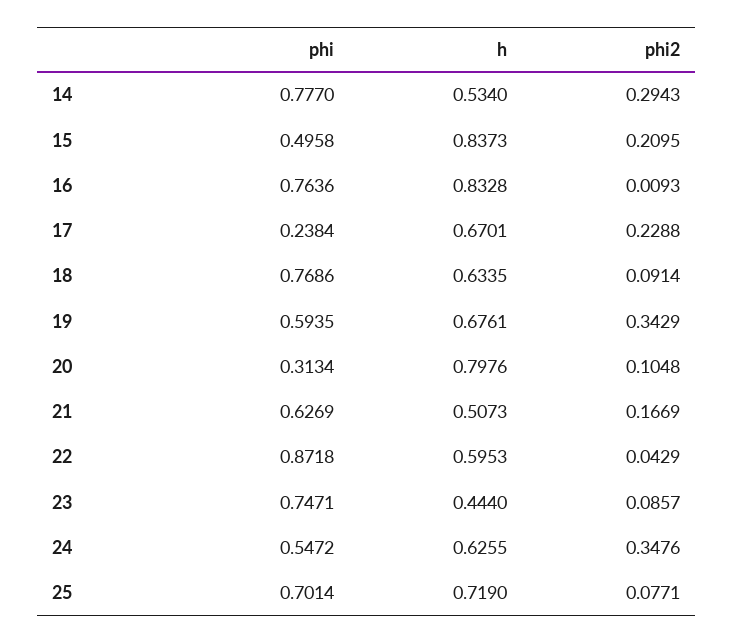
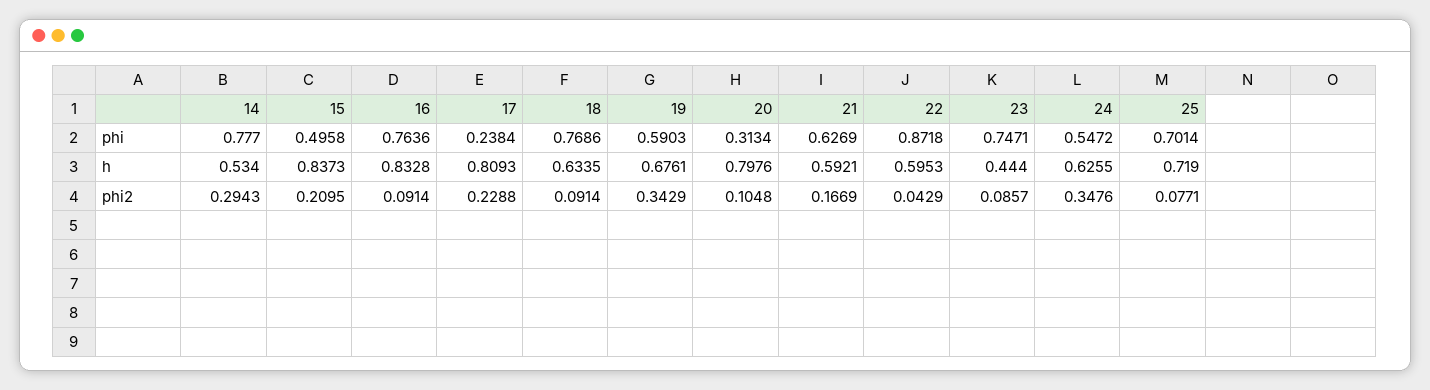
  {
    "phi": {
      "14": 0.777,
      "15": 0.4958,
      "16": 0.7636,
      "17": 0.2384,
      "18": 0.7686,
-     "19": 0.5935,
+     "19": 0.5903,
      "20": 0.3134,
      "21": 0.6269,
      "22": 0.8718,
      "23": 0.7471,
      "24": 0.5472,
      "25": 0.7014
    },
    "h": {
      "14": 0.534,
      "15": 0.8373,
      "16": 0.8328,
-     "17": 0.6701,
+     "17": 0.8093,
      "18": 0.6335,
      "19": 0.6761,
      "20": 0.7976,
-     "21": 0.5073,
+     "21": 0.5921,
      "22": 0.5953,
      "23": 0.444,
      "24": 0.6255,
      "25": 0.719
    },
    "phi2": {
      "14": 0.2943,
      "15": 0.2095,
-     "16": 0.0093,
+     "16": 0.0914,
      "17": 0.2288,
      "18": 0.0914,
      "19": 0.3429,
      "20": 0.1048,
      "21": 0.1669,
      "22": 0.0429,
      "23": 0.0857,
      "24": 0.3476,
      "25": 0.0771
    }
  }

